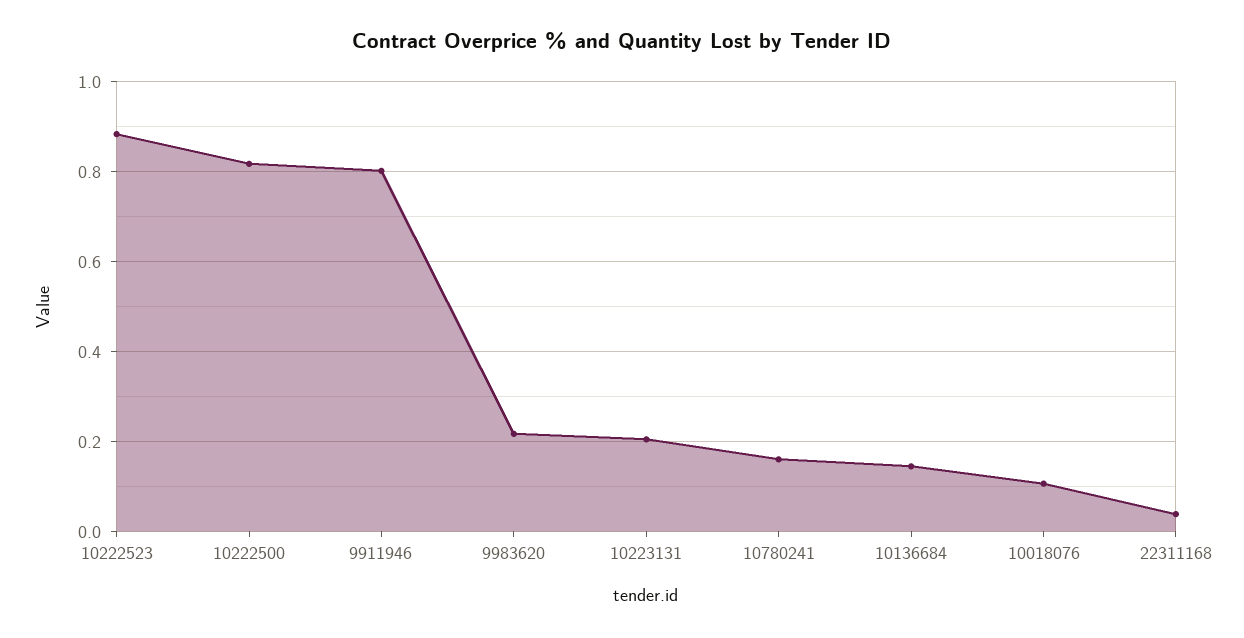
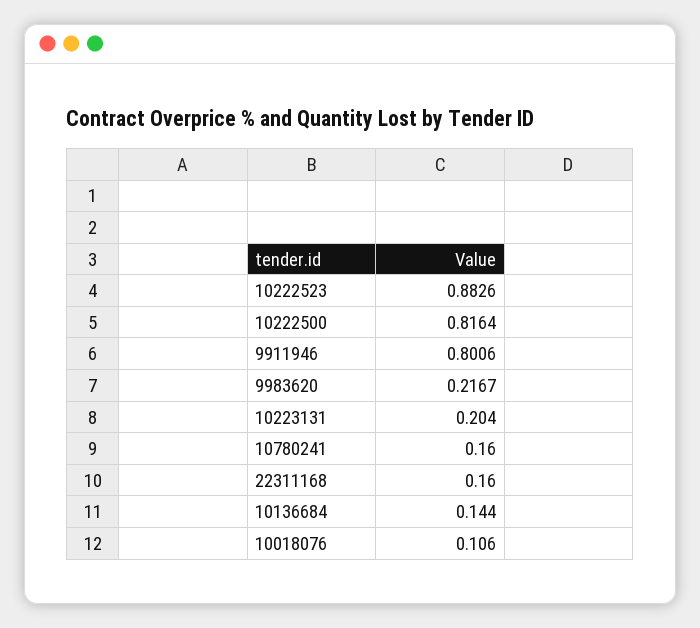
  {
    "10222523": 0.8826,
    "10222500": 0.8164,
    "9911946": 0.8006,
    "9983620": 0.2167,
    "10223131": 0.204,
    "10780241": 0.16,
    "10136684": 0.144,
    "10018076": 0.106,
-   "22311168": 0.04
+   "22311168": 0.16
  }

